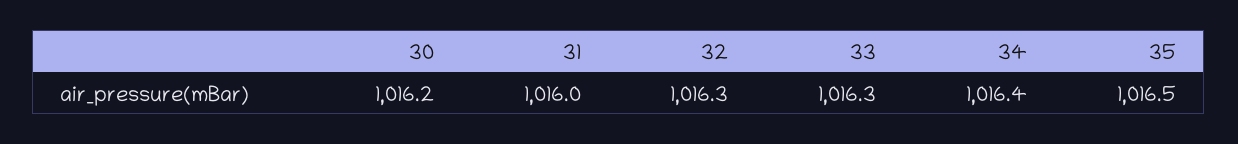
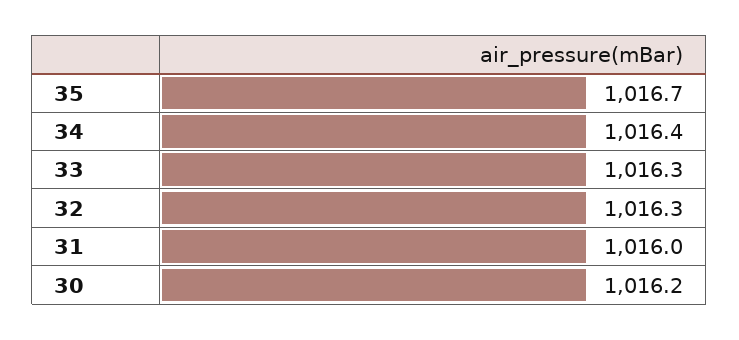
  {
    "30": 1016.2,
    "31": 1016,
    "32": 1016.3,
    "33": 1016.3,
    "34": 1016.4,
-   "35": 1016.5
+   "35": 1016.7
  }

